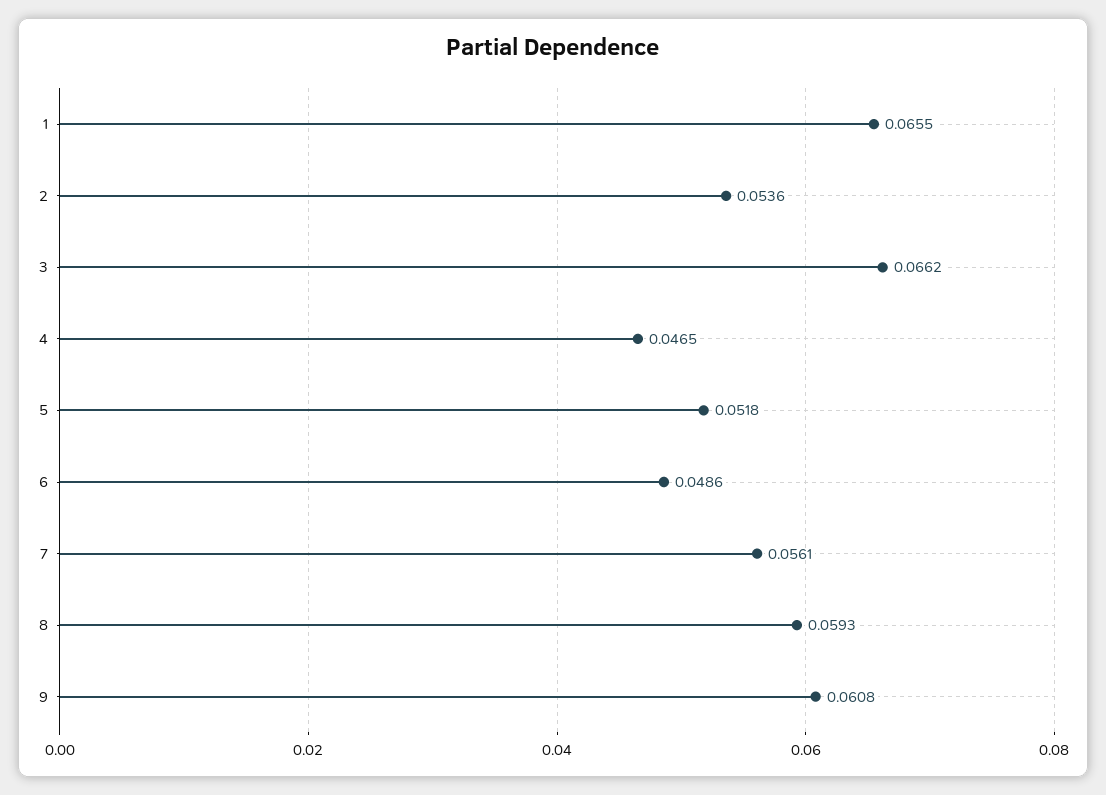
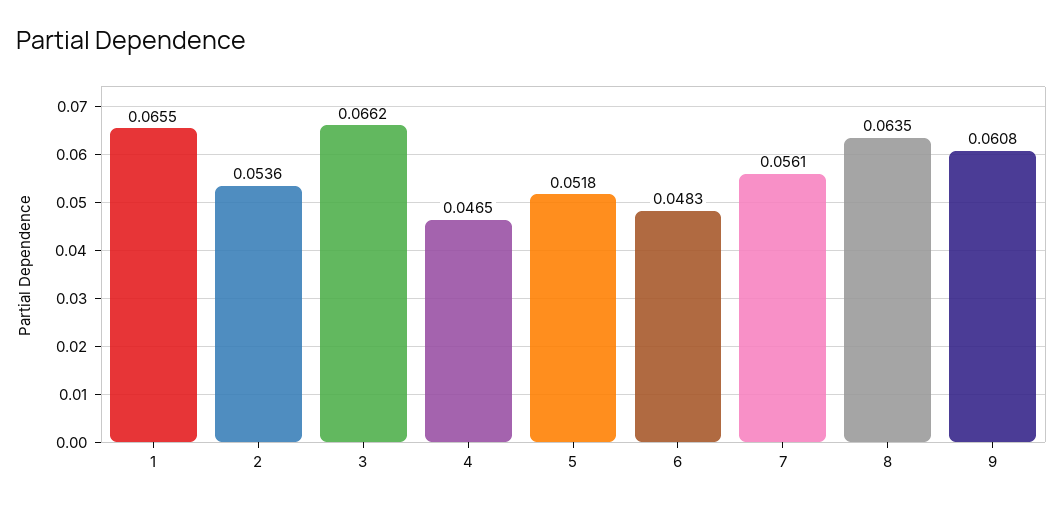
  {
    "1": 0.0655,
    "2": 0.0536,
    "3": 0.0662,
    "4": 0.0465,
    "5": 0.0518,
-   "6": 0.0486,
+   "6": 0.0483,
    "7": 0.0561,
-   "8": 0.0593,
+   "8": 0.0635,
    "9": 0.0608
  }

